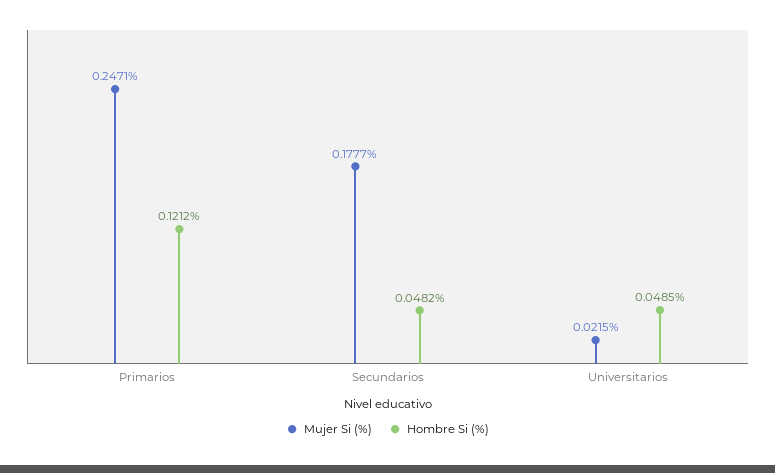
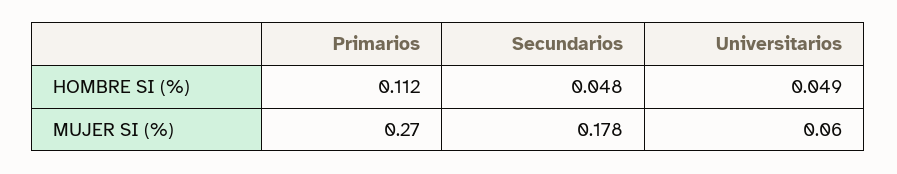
  {
    "Mujer Si (%)": {
-     "Primarios": 0.2471,
+     "Primarios": 0.27,
      "Secundarios": 0.1777,
-     "Universitarios": 0.0215
+     "Universitarios": 0.06
    },
    "Hombre Si (%)": {
-     "Primarios": 0.1212,
+     "Primarios": 0.112,
      "Secundarios": 0.0482,
      "Universitarios": 0.0485
    }
  }

